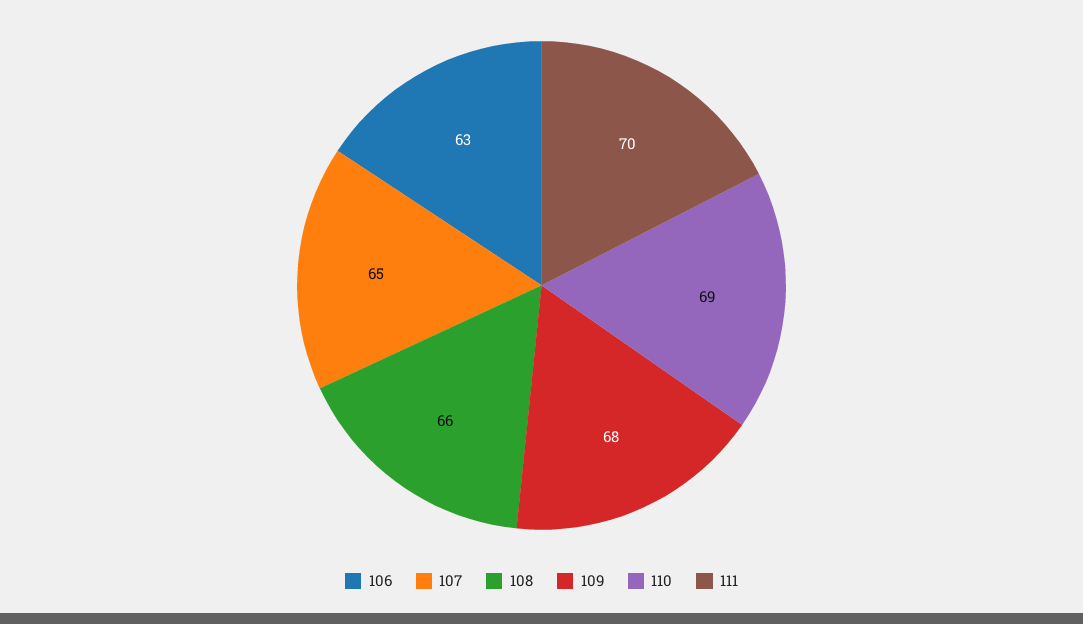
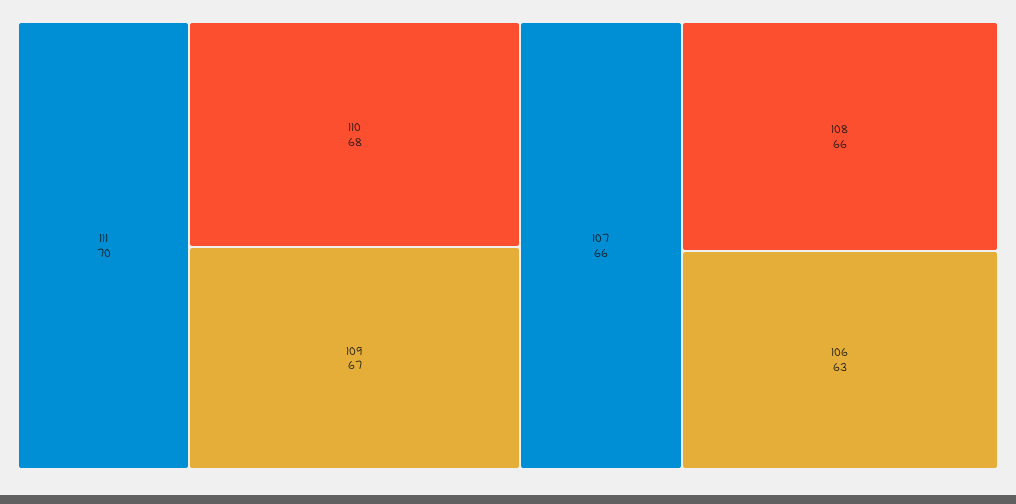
  {
    "106": 63,
-   "107": 65,
+   "107": 66,
    "108": 66,
-   "109": 68,
+   "109": 67,
-   "110": 69,
+   "110": 68,
    "111": 70
  }

